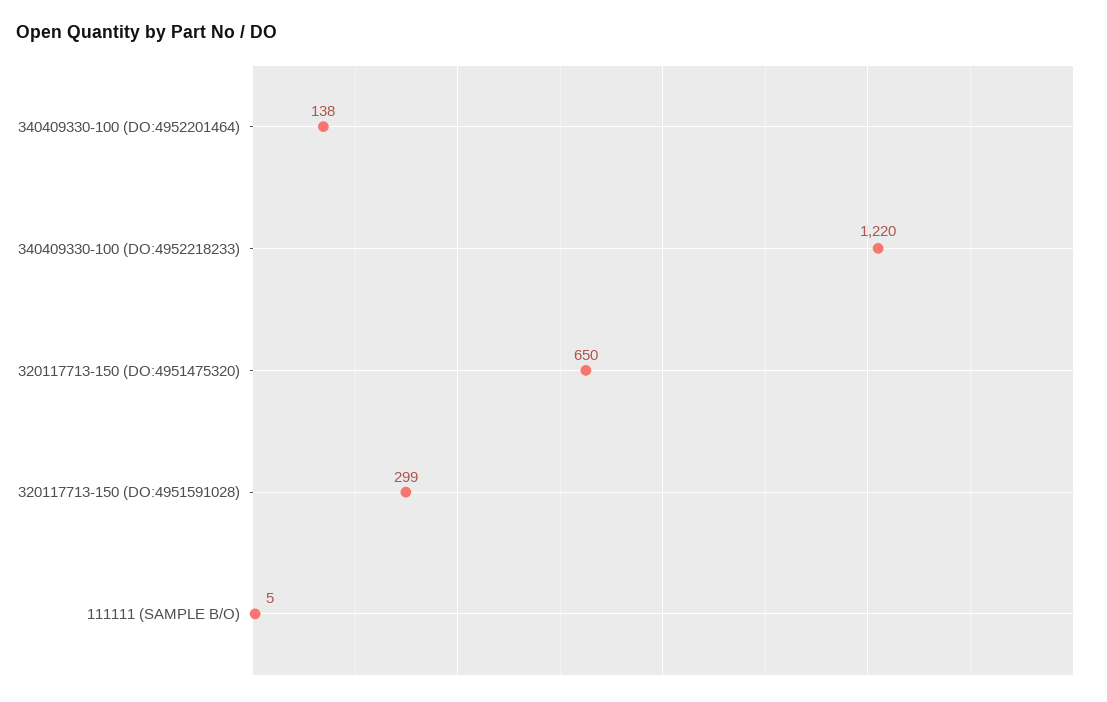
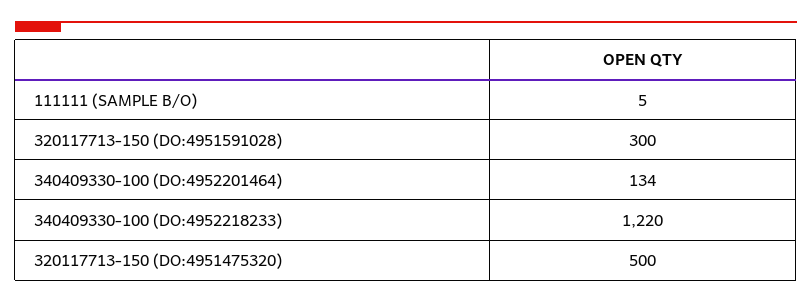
  {
-   "340409330-100 (DO:4952201464)": 138,
+   "340409330-100 (DO:4952201464)": 134,
    "340409330-100 (DO:4952218233)": 1220,
-   "320117713-150 (DO:4951475320)": 650,
+   "320117713-150 (DO:4951475320)": 500,
-   "320117713-150 (DO:4951591028)": 299,
+   "320117713-150 (DO:4951591028)": 300,
    "111111 (SAMPLE B/O)": 5
  }

